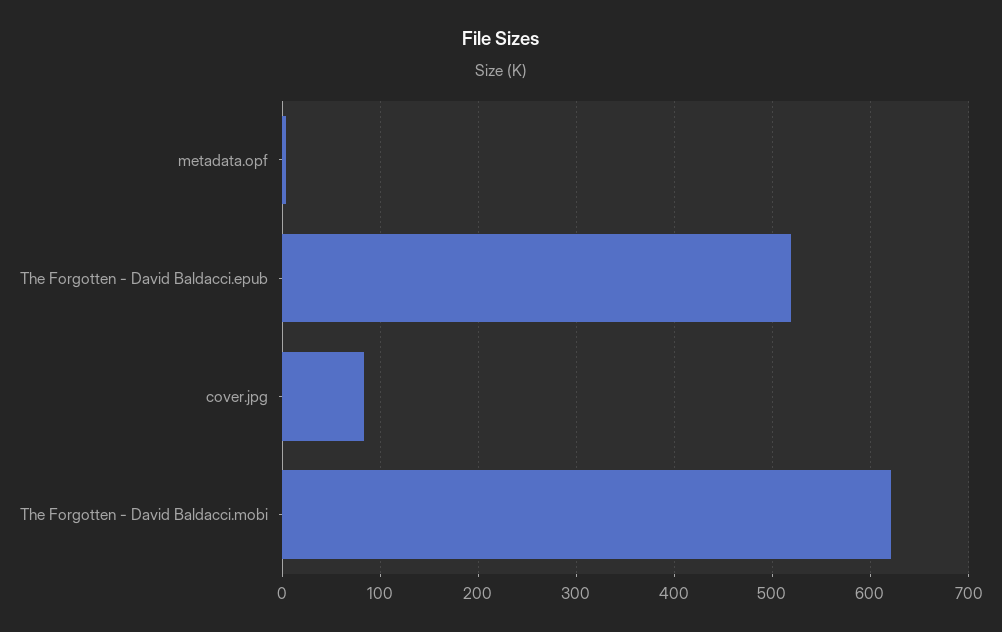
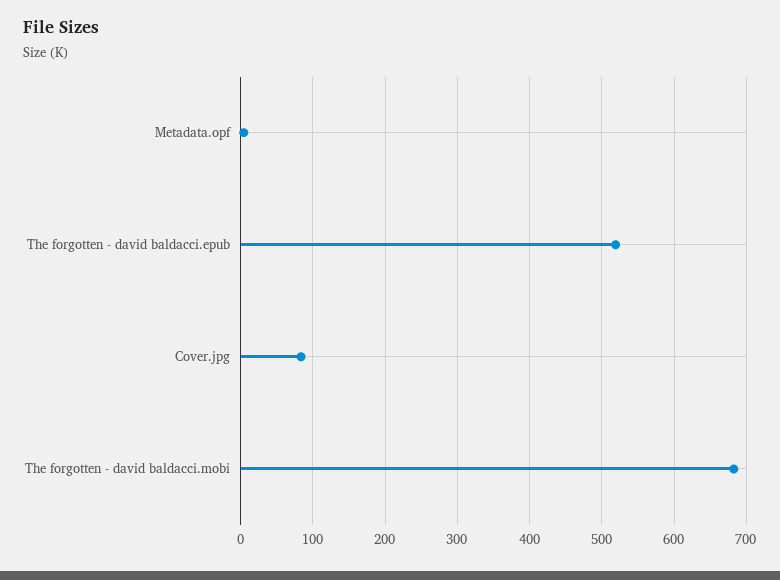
  {
    "metadata.opf": 0,
    "The Forgotten - David Baldacci.epub": 520,
    "cover.jpg": 80,
-   "The Forgotten - David Baldacci.mobi": 620
+   "The Forgotten - David Baldacci.mobi": 680
  }

